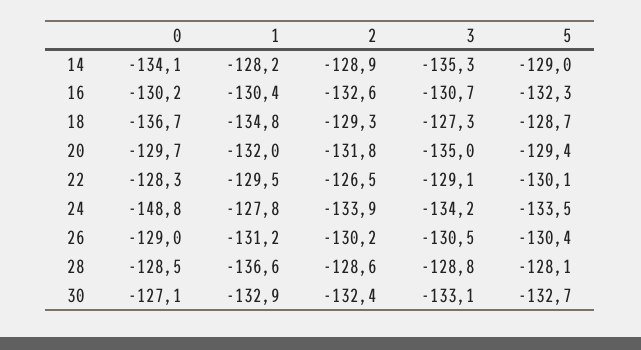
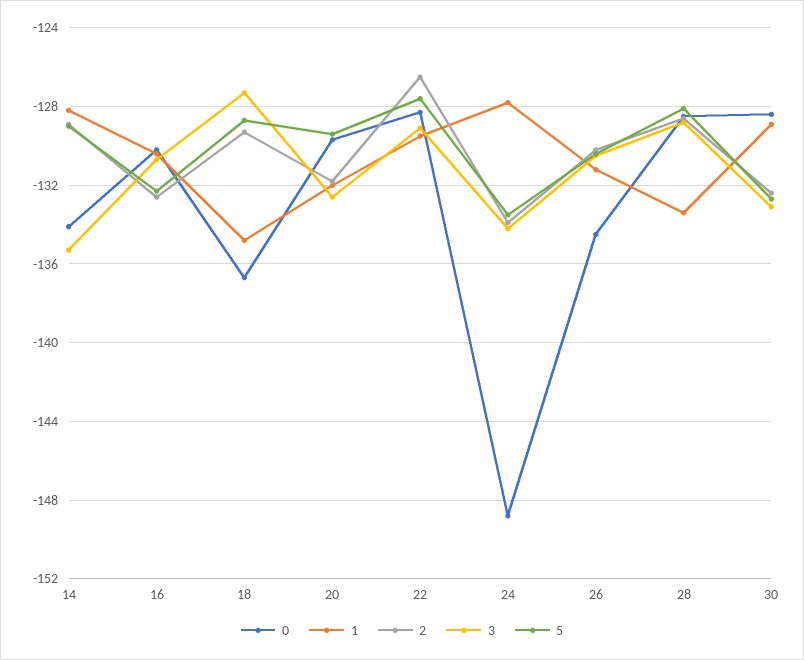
  {
    "0": {
      "14": -134.1,
      "16": -130.2,
      "18": -136.7,
      "20": -129.7,
      "22": -128.3,
      "24": -148.8,
-     "26": -129,
+     "26": -134.5,
      "28": -128.5,
-     "30": -127.1
+     "30": -128.5
    },
    "1": {
      "14": -128.2,
      "16": -130.4,
      "18": -134.8,
      "20": -132,
      "22": -129.5,
      "24": -127.8,
      "26": -131.2,
-     "28": -136.6,
+     "28": -133.5,
-     "30": -132.9
+     "30": -129
    },
    "2": {
      "14": -128.9,
      "16": -132.6,
      "18": -129.3,
      "20": -131.8,
      "22": -126.5,
      "24": -133.9,
      "26": -130.2,
      "28": -128.6,
      "30": -132.4
    },
    "3": {
      "14": -135.3,
      "16": -130.7,
      "18": -127.3,
-     "20": -135,
+     "20": -132.5,
      "22": -129.1,
      "24": -134.2,
      "26": -130.5,
      "28": -128.8,
      "30": -133.1
    },
    "5": {
      "14": -129,
      "16": -132.3,
      "18": -128.7,
      "20": -129.4,
-     "22": -130.1,
+     "22": -127.5,
      "24": -133.5,
      "26": -130.4,
      "28": -128.1,
      "30": -132.7
    }
  }

